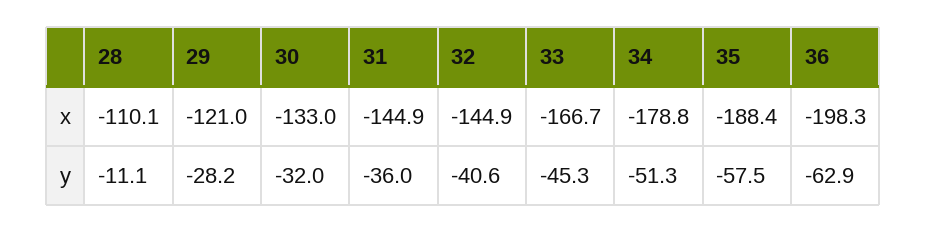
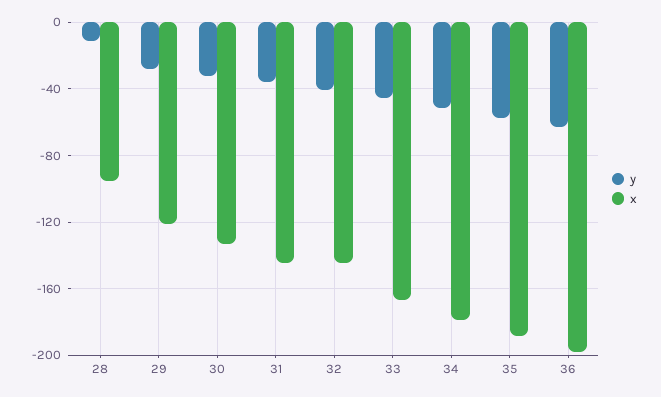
  {
    "x": {
-     "28": -110.1,
+     "28": -95,
      "29": -121,
      "30": -133,
      "31": -144.9,
      "32": -144.9,
      "33": -166.7,
      "34": -178.8,
      "35": -188.4,
      "36": -198.3
    },
    "y": {
      "28": -11.1,
      "29": -28.2,
      "30": -32,
      "31": -36,
      "32": -40.6,
      "33": -45.3,
      "34": -51.3,
      "35": -57.5,
      "36": -62.9
    }
  }

